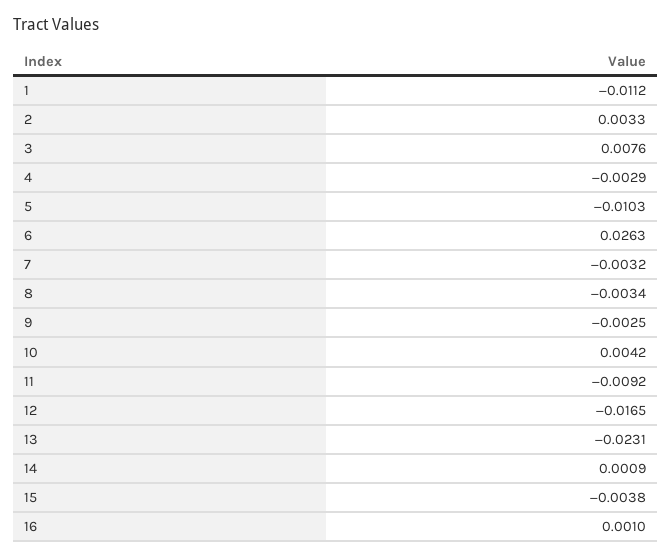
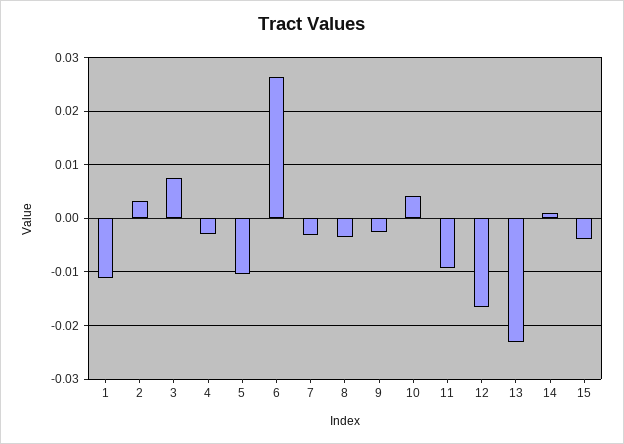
  {
    "1": -0.0112,
    "2": 0.0033,
    "3": 0.0076,
    "4": -0.0029,
    "5": -0.0103,
    "6": 0.0263,
    "7": -0.0032,
    "8": -0.0034,
    "9": -0.0025,
    "10": 0.0042,
    "11": -0.0092,
    "12": -0.0165,
    "13": -0.0231,
    "14": 0.0009,
-   "15": -0.0038,
+   "15": -0.0038
-   "16": 0.001
  }

